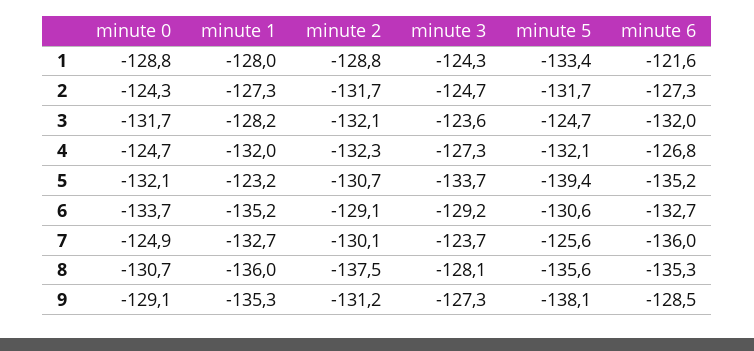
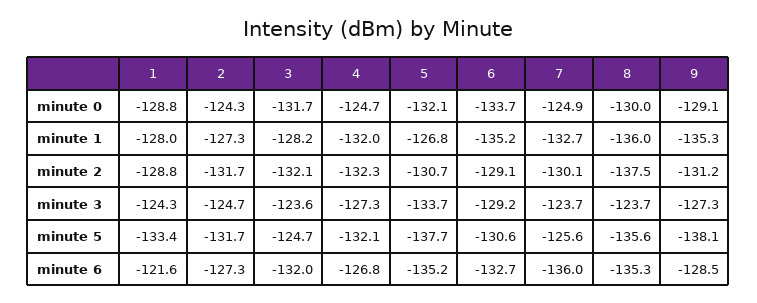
  {
    "minute 0": {
      "1": -128.8,
      "2": -124.3,
      "3": -131.7,
      "4": -124.7,
      "5": -132.1,
      "6": -133.7,
      "7": -124.9,
-     "8": -130.7,
+     "8": -130,
      "9": -129.1
    },
    "minute 1": {
      "1": -128,
      "2": -127.3,
      "3": -128.2,
      "4": -132,
-     "5": -123.2,
+     "5": -126.8,
      "6": -135.2,
      "7": -132.7,
      "8": -136,
      "9": -135.3
    },
    "minute 2": {
      "1": -128.8,
      "2": -131.7,
      "3": -132.1,
      "4": -132.3,
      "5": -130.7,
      "6": -129.1,
      "7": -130.1,
      "8": -137.5,
      "9": -131.2
    },
    "minute 3": {
      "1": -124.3,
      "2": -124.7,
      "3": -123.6,
      "4": -127.3,
      "5": -133.7,
      "6": -129.2,
      "7": -123.7,
-     "8": -128.1,
+     "8": -123.7,
      "9": -127.3
    },
    "minute 5": {
      "1": -133.4,
      "2": -131.7,
      "3": -124.7,
      "4": -132.1,
-     "5": -139.4,
+     "5": -137.7,
      "6": -130.6,
      "7": -125.6,
      "8": -135.6,
      "9": -138.1
    },
    "minute 6": {
      "1": -121.6,
      "2": -127.3,
      "3": -132,
      "4": -126.8,
      "5": -135.2,
      "6": -132.7,
      "7": -136,
      "8": -135.3,
      "9": -128.5
    }
  }

